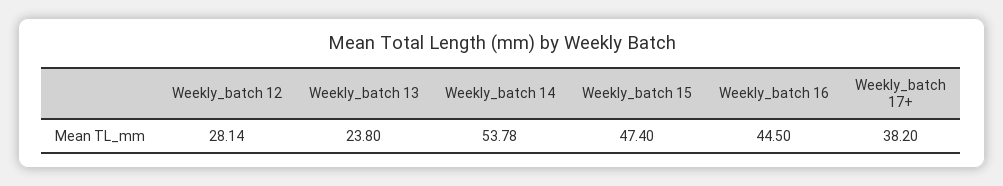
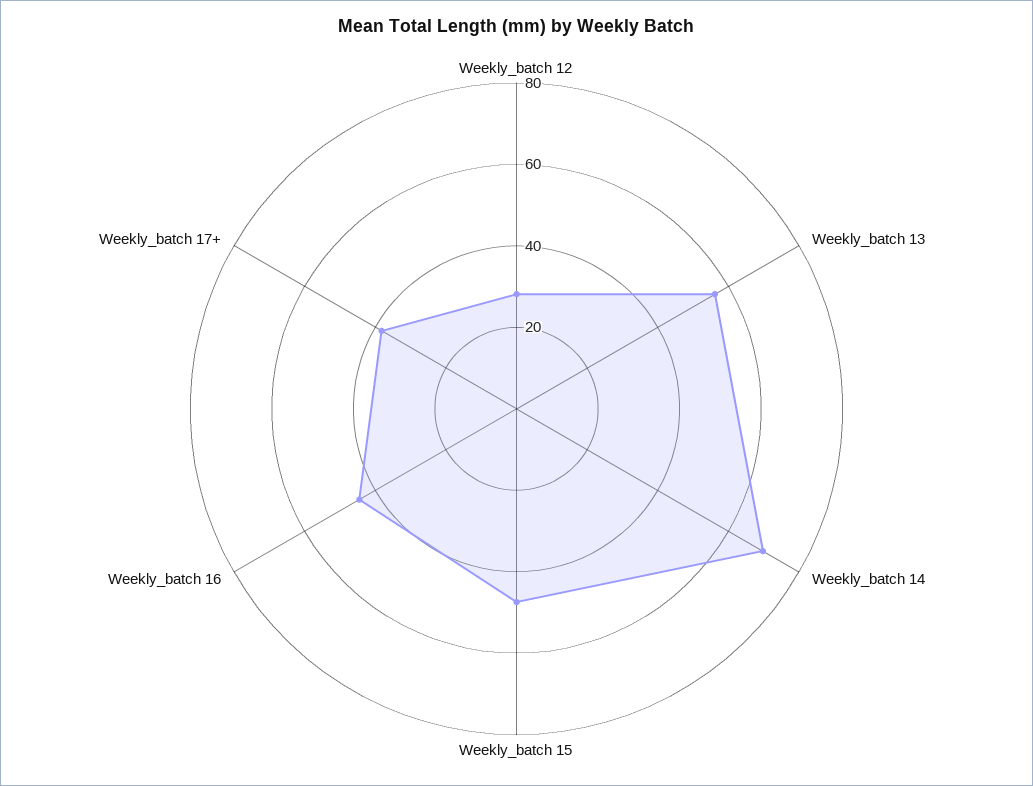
  {
    "Weekly_batch 12": 28.14,
-   "Weekly_batch 13": 23.8,
+   "Weekly_batch 13": 55,
-   "Weekly_batch 14": 53.78,
+   "Weekly_batch 14": 70,
    "Weekly_batch 15": 47.4,
    "Weekly_batch 16": 44.5,
    "Weekly_batch 17+": 38.2
  }

